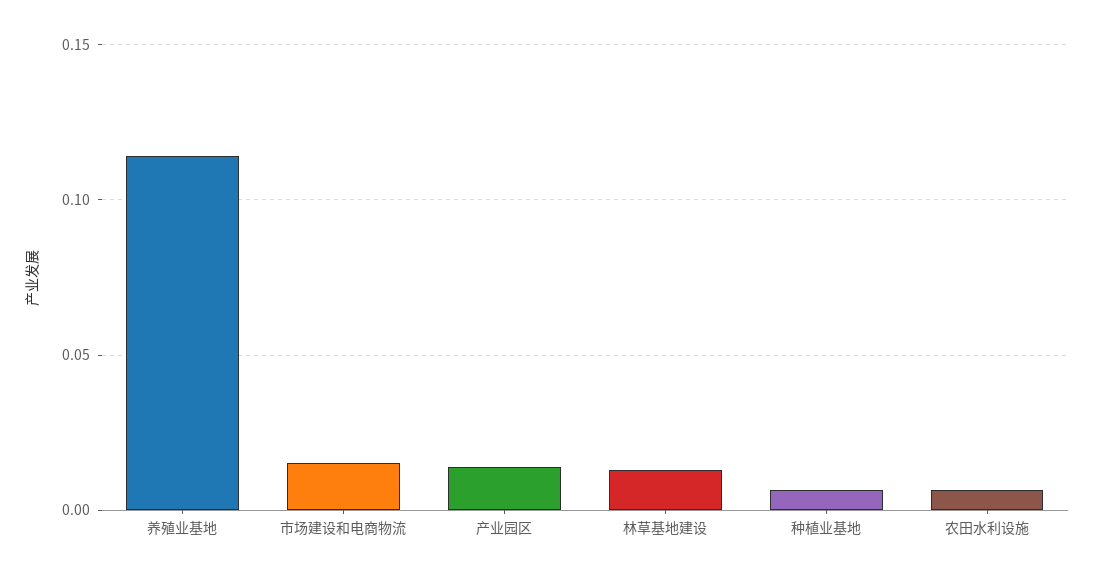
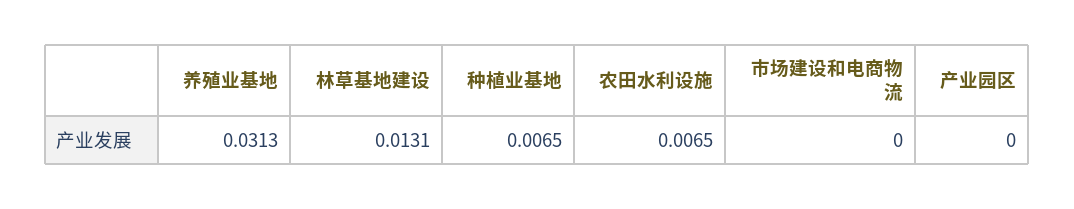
  {
-   "养殖业基地": 0.115,
+   "养殖业基地": 0.0313,
-   "市场建设和电商物流": 0.015,
+   "市场建设和电商物流": 0,
-   "产业园区": 0.015,
+   "产业园区": 0,
    "林草基地建设": 0.0131,
    "种植业基地": 0.0065,
    "农田水利设施": 0.0065
  }

